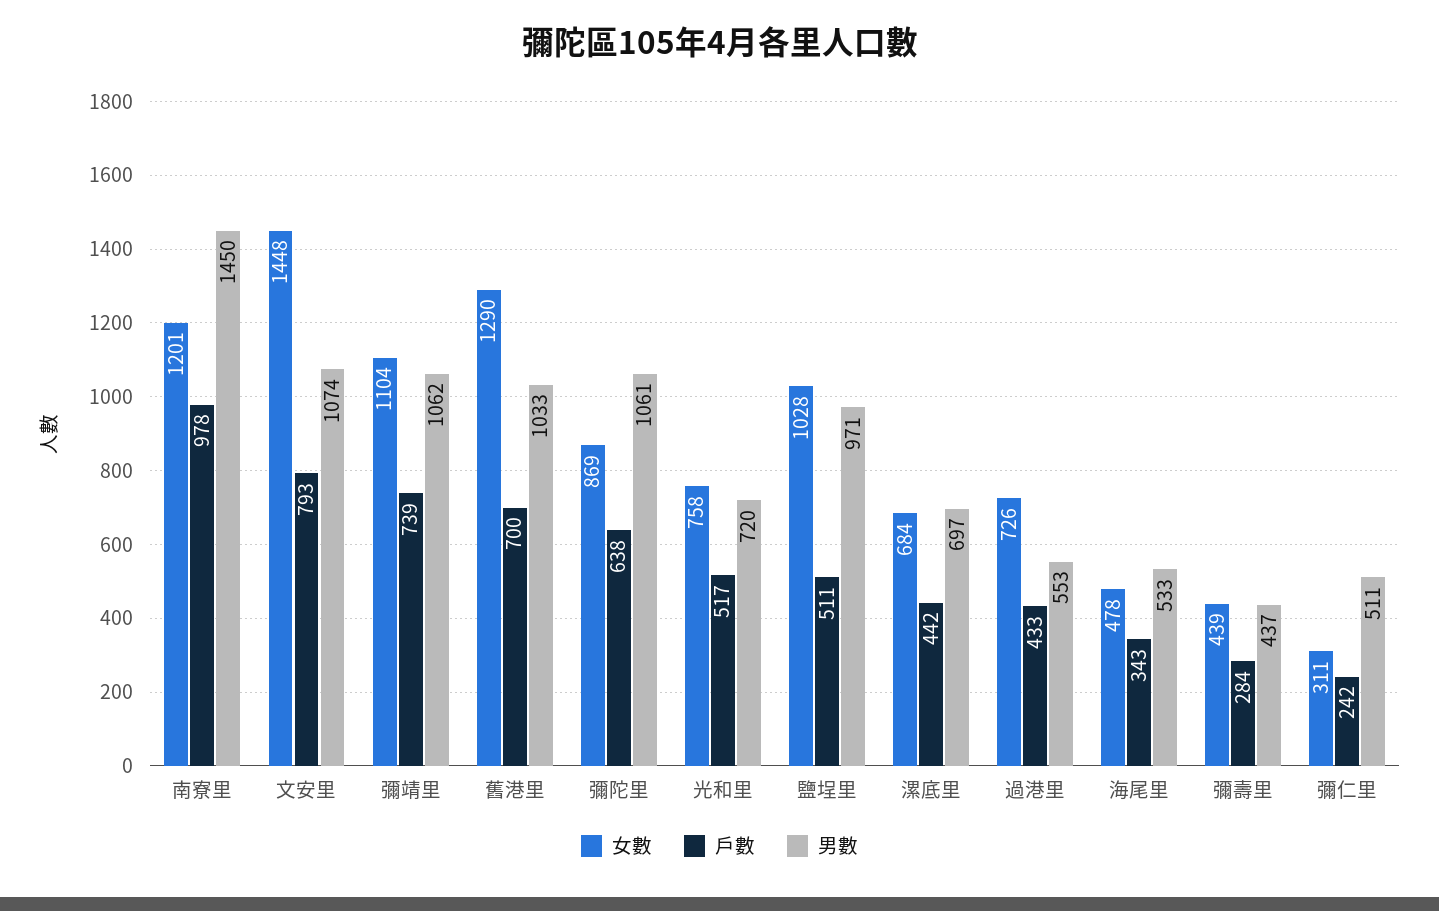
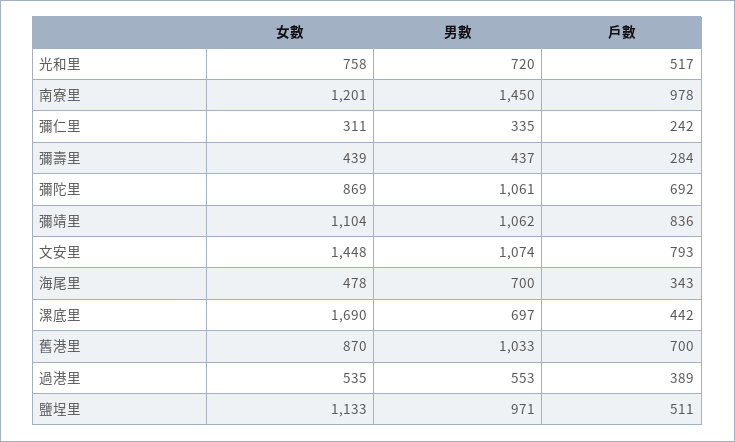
  {
    "女數": {
      "南寮里": 1201,
      "文安里": 1448,
      "彌靖里": 1104,
-     "舊港里": 1290,
+     "舊港里": 870,
      "彌陀里": 869,
      "光和里": 758,
-     "鹽埕里": 1028,
+     "鹽埕里": 1133,
-     "漯底里": 684,
+     "漯底里": 1690,
-     "過港里": 726,
+     "過港里": 535,
      "海尾里": 478,
      "彌壽里": 439,
      "彌仁里": 311
    },
    "戶數": {
      "南寮里": 978,
      "文安里": 793,
-     "彌靖里": 739,
+     "彌靖里": 836,
      "舊港里": 700,
-     "彌陀里": 638,
+     "彌陀里": 692,
      "光和里": 517,
      "鹽埕里": 511,
      "漯底里": 442,
-     "過港里": 433,
+     "過港里": 389,
      "海尾里": 343,
      "彌壽里": 284,
      "彌仁里": 242
    },
    "男數": {
      "南寮里": 1450,
      "文安里": 1074,
      "彌靖里": 1062,
      "舊港里": 1033,
      "彌陀里": 1061,
      "光和里": 720,
      "鹽埕里": 971,
      "漯底里": 697,
      "過港里": 553,
-     "海尾里": 533,
+     "海尾里": 700,
      "彌壽里": 437,
-     "彌仁里": 511
+     "彌仁里": 335
    }
  }

